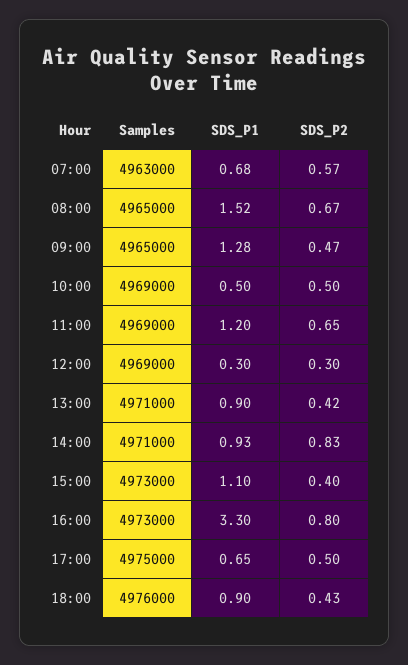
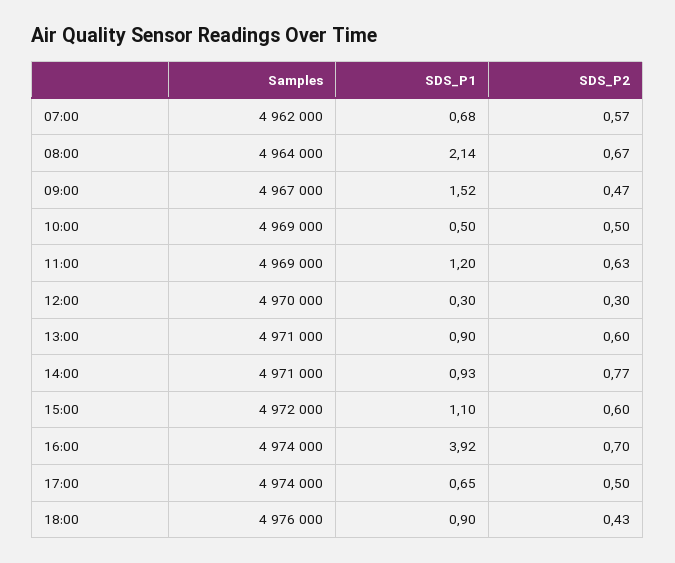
  {
    "Samples": {
-     "07:00": 4963000,
+     "07:00": 4962000,
-     "08:00": 4965000,
+     "08:00": 4964000,
-     "09:00": 4965000,
+     "09:00": 4967000,
      "10:00": 4969000,
      "11:00": 4969000,
-     "12:00": 4969000,
+     "12:00": 4970000,
      "13:00": 4971000,
      "14:00": 4971000,
-     "15:00": 4973000,
+     "15:00": 4972000,
-     "16:00": 4973000,
+     "16:00": 4974000,
-     "17:00": 4975000,
+     "17:00": 4974000,
      "18:00": 4976000
    },
    "SDS_P1": {
      "07:00": 0.68,
-     "08:00": 1.52,
+     "08:00": 2.14,
-     "09:00": 1.28,
+     "09:00": 1.52,
      "10:00": 0.5,
      "11:00": 1.2,
      "12:00": 0.3,
      "13:00": 0.9,
      "14:00": 0.93,
      "15:00": 1.1,
-     "16:00": 3.3,
+     "16:00": 3.92,
      "17:00": 0.65,
      "18:00": 0.9
    },
    "SDS_P2": {
      "07:00": 0.57,
      "08:00": 0.67,
      "09:00": 0.47,
      "10:00": 0.5,
-     "11:00": 0.65,
+     "11:00": 0.63,
      "12:00": 0.3,
-     "13:00": 0.42,
+     "13:00": 0.6,
-     "14:00": 0.83,
+     "14:00": 0.77,
-     "15:00": 0.4,
+     "15:00": 0.6,
-     "16:00": 0.8,
+     "16:00": 0.7,
      "17:00": 0.5,
      "18:00": 0.43
    }
  }

